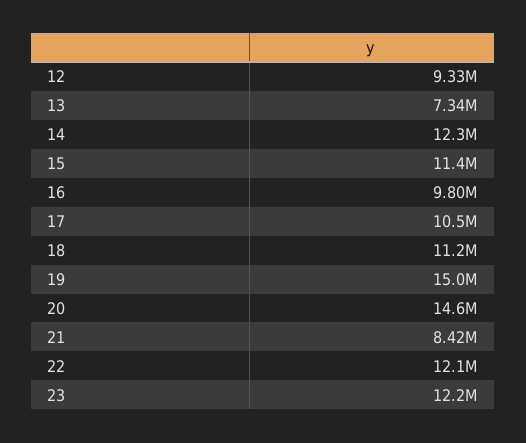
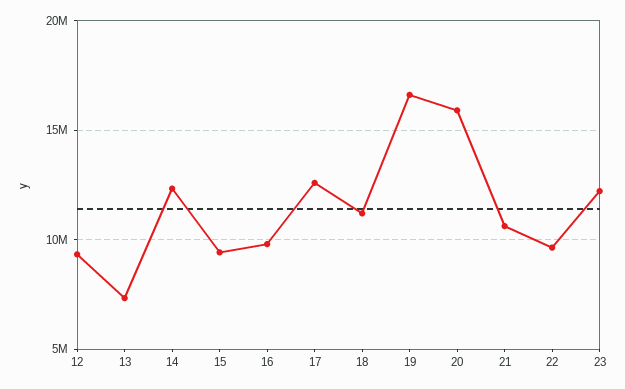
  {
    "12": 9330000,
    "13": 7340000,
    "14": 12300000,
-   "15": 11400000,
+   "15": 9500000,
    "16": 9800000,
-   "17": 10500000,
+   "17": 12500000,
    "18": 11200000,
-   "19": 15000000,
+   "19": 16500000,
-   "20": 14600000,
+   "20": 16000000,
-   "21": 8420000,
+   "21": 10500000,
-   "22": 12100000,
+   "22": 9500000,
    "23": 12200000
  }

